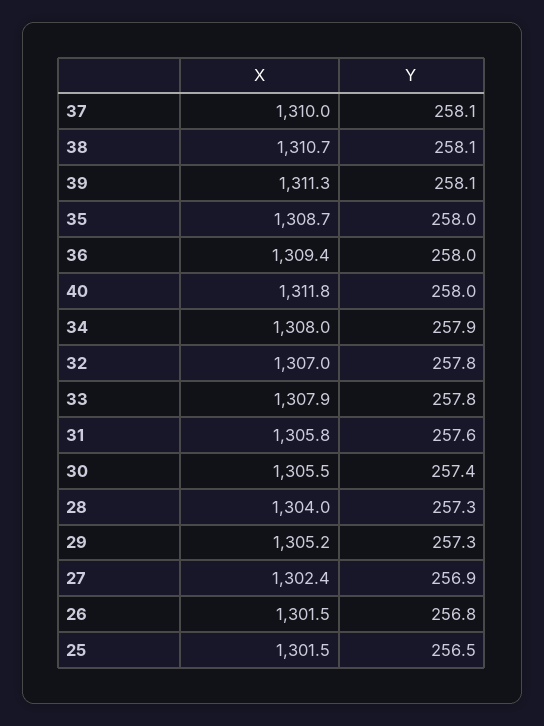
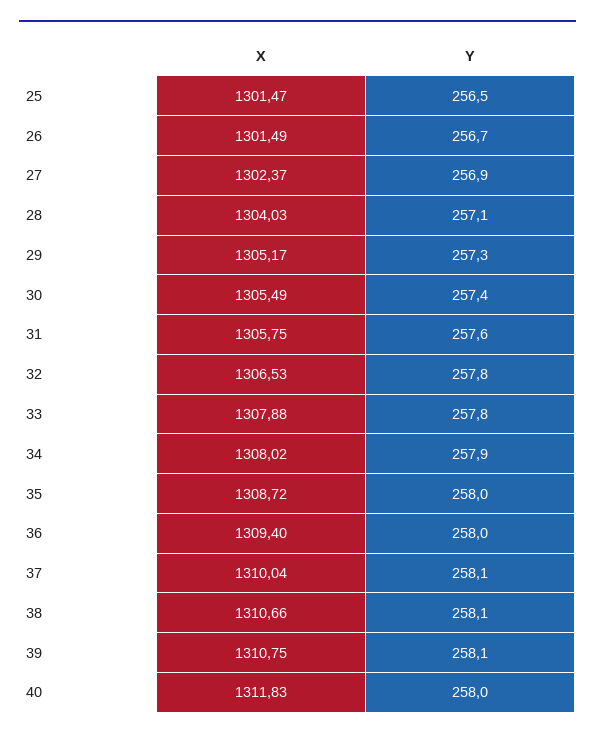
  {
    "X": {
      "37": 1310.04,
      "38": 1310.66,
-     "39": 1311.3,
+     "39": 1310.75,
      "35": 1308.72,
      "36": 1309.4,
      "40": 1311.83,
      "34": 1308.02,
-     "32": 1307,
+     "32": 1306.53,
      "33": 1307.88,
      "31": 1305.75,
      "30": 1305.49,
      "28": 1304.03,
      "29": 1305.17,
      "27": 1302.37,
      "26": 1301.49,
      "25": 1301.47
    },
    "Y": {
      "37": 258.1,
      "38": 258.1,
      "39": 258.1,
      "35": 258,
      "36": 258,
      "40": 258,
      "34": 257.9,
      "32": 257.8,
      "33": 257.8,
      "31": 257.6,
      "30": 257.4,
-     "28": 257.3,
+     "28": 257.1,
      "29": 257.3,
      "27": 256.9,
-     "26": 256.8,
+     "26": 256.7,
      "25": 256.5
    }
  }

